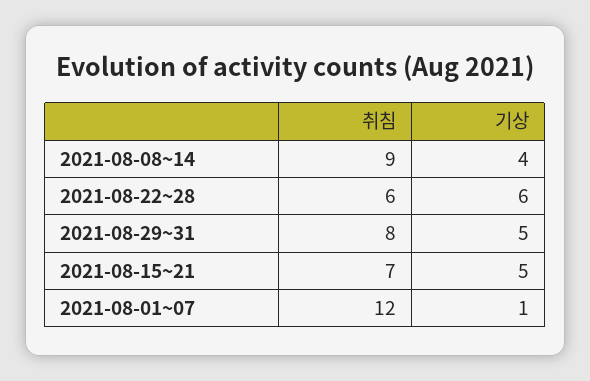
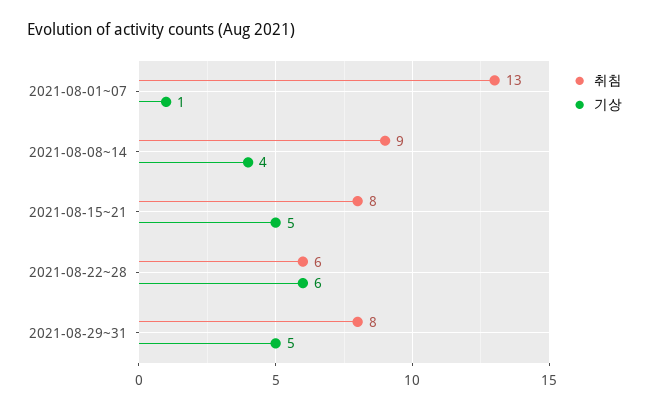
  {
    "취침": {
      "2021-08-08~14": 9,
      "2021-08-22~28": 6,
      "2021-08-29~31": 8,
-     "2021-08-15~21": 7,
+     "2021-08-15~21": 8,
-     "2021-08-01~07": 12
+     "2021-08-01~07": 13
    },
    "기상": {
      "2021-08-08~14": 4,
      "2021-08-22~28": 6,
      "2021-08-29~31": 5,
      "2021-08-15~21": 5,
      "2021-08-01~07": 1
    }
  }

